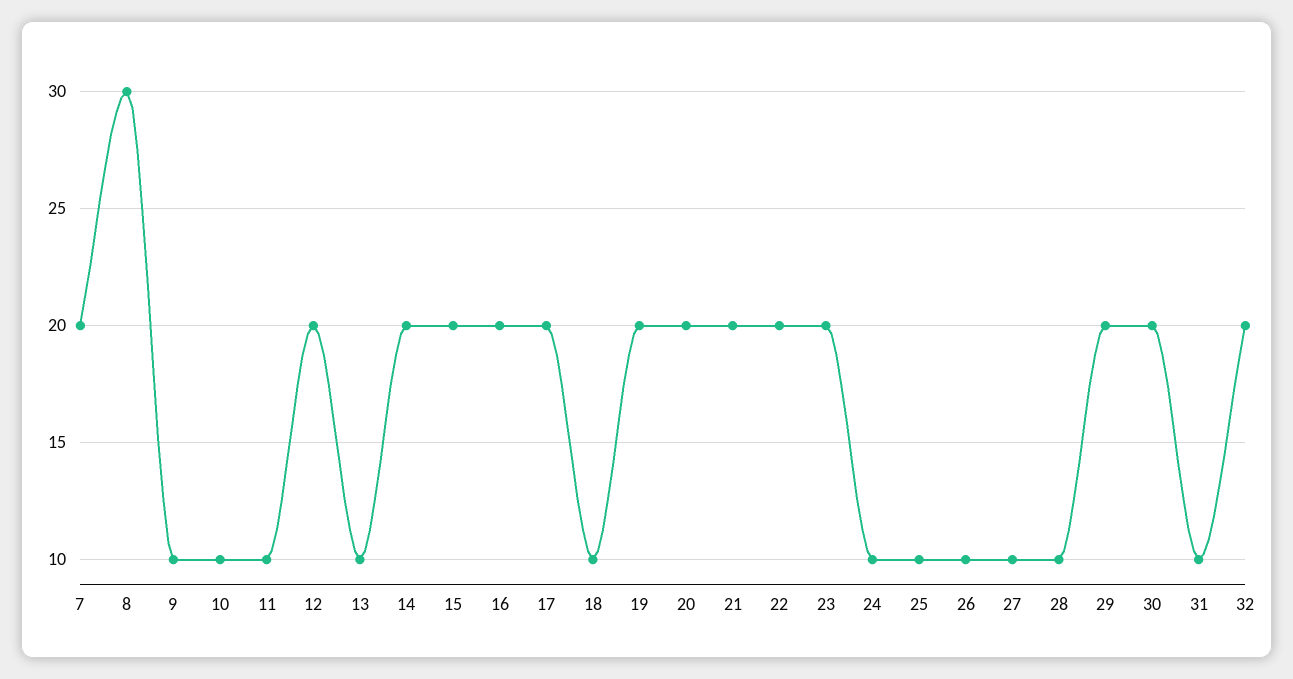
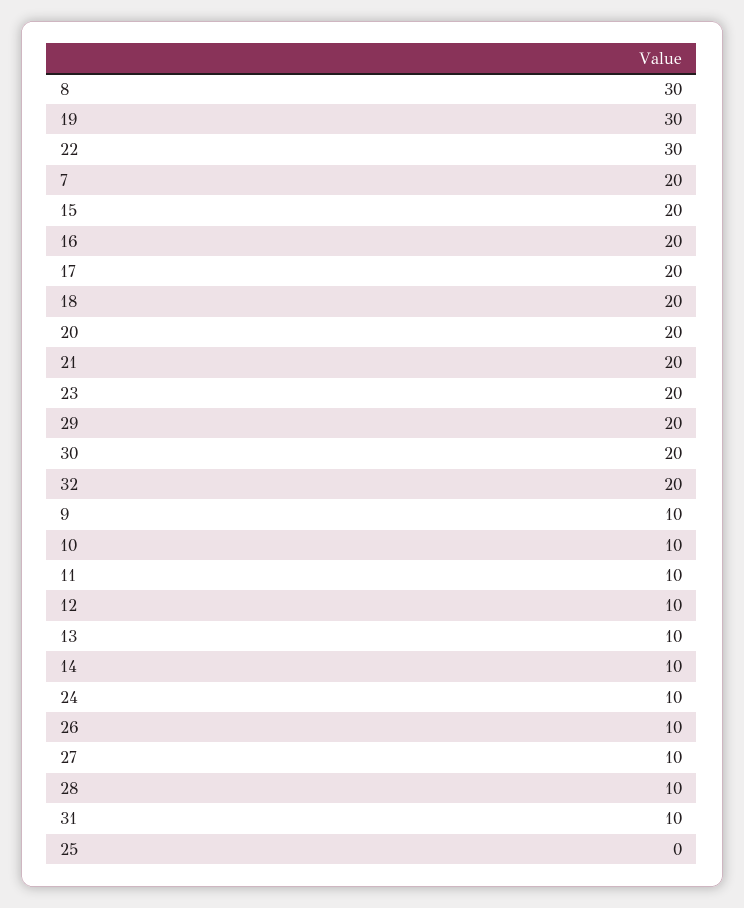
  {
    "7": 20,
    "8": 30,
    "9": 10,
    "10": 10,
    "11": 10,
-   "12": 20,
+   "12": 10,
    "13": 10,
-   "14": 20,
+   "14": 10,
    "15": 20,
    "16": 20,
    "17": 20,
-   "18": 10,
+   "18": 20,
-   "19": 20,
+   "19": 30,
    "20": 20,
    "21": 20,
-   "22": 20,
+   "22": 30,
    "23": 20,
    "24": 10,
-   "25": 10,
+   "25": 0,
    "26": 10,
    "27": 10,
    "28": 10,
    "29": 20,
    "30": 20,
    "31": 10,
    "32": 20
  }

